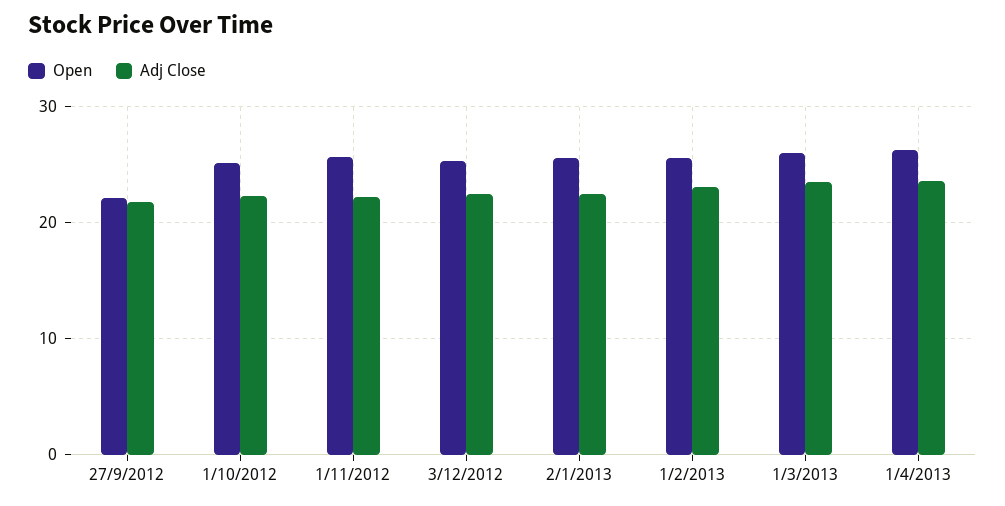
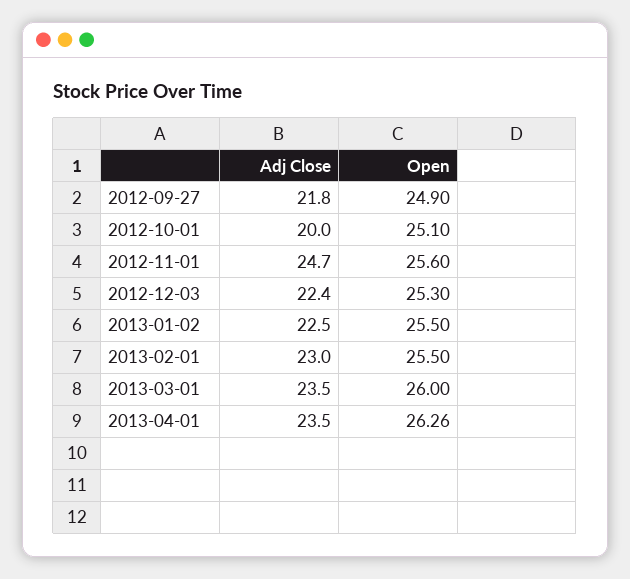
  {
    "Open": {
-     "27/9/2012": 22,
+     "27/9/2012": 24.9,
      "1/10/2012": 25.1,
      "1/11/2012": 25.6,
      "3/12/2012": 25.3,
      "2/1/2013": 25.5,
      "1/2/2013": 25.5,
      "1/3/2013": 26,
      "1/4/2013": 26.26
    },
    "Adj Close": {
      "27/9/2012": 21.8,
-     "1/10/2012": 22,
+     "1/10/2012": 20,
-     "1/11/2012": 22,
+     "1/11/2012": 24.7,
      "3/12/2012": 22.4,
      "2/1/2013": 22.5,
      "1/2/2013": 23,
      "1/3/2013": 23.5,
      "1/4/2013": 23.5
    }
  }

